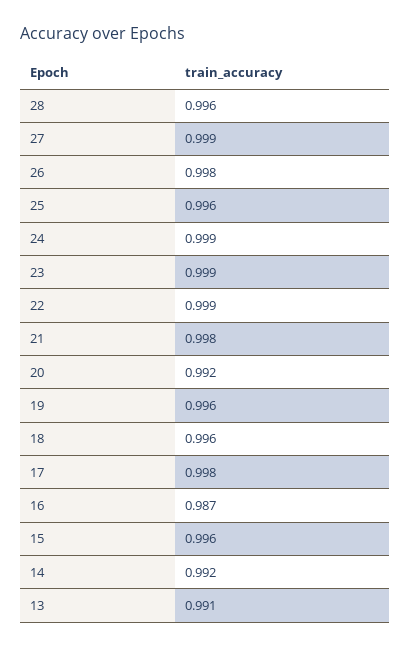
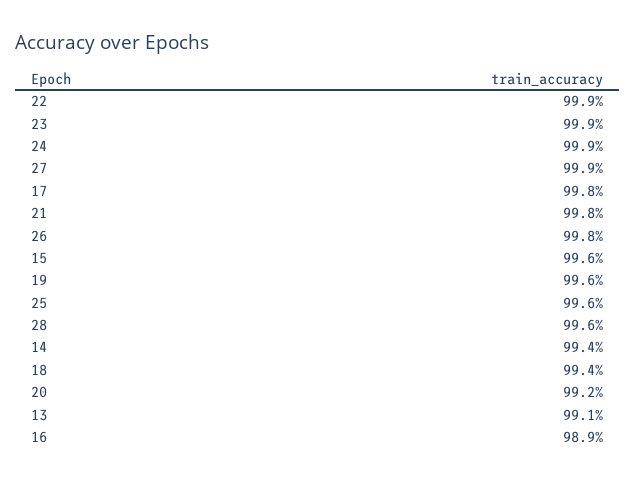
  {
    "28": 0.996,
    "27": 0.999,
    "26": 0.998,
    "25": 0.996,
    "24": 0.999,
    "23": 0.999,
    "22": 0.999,
    "21": 0.998,
    "20": 0.992,
    "19": 0.996,
-   "18": 0.996,
+   "18": 0.994,
    "17": 0.998,
-   "16": 0.987,
+   "16": 0.989,
    "15": 0.996,
-   "14": 0.992,
+   "14": 0.994,
    "13": 0.991
  }

